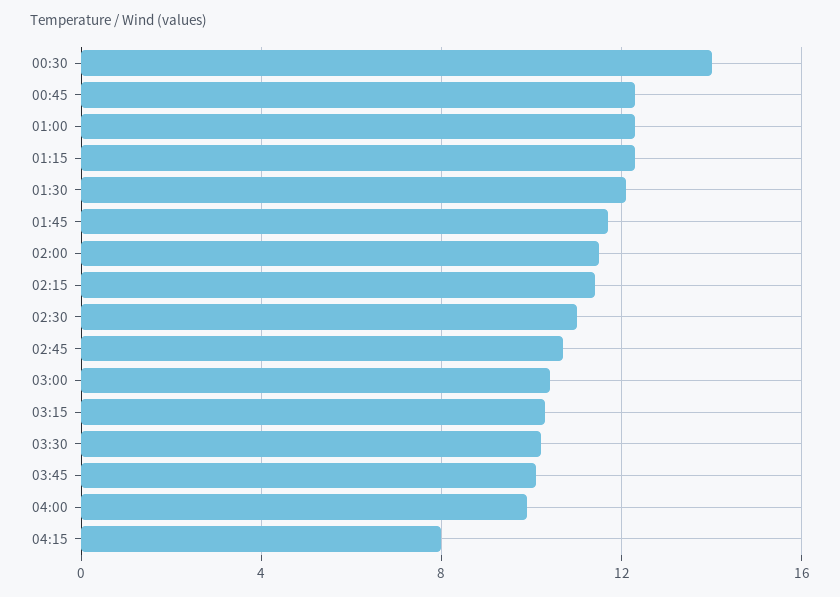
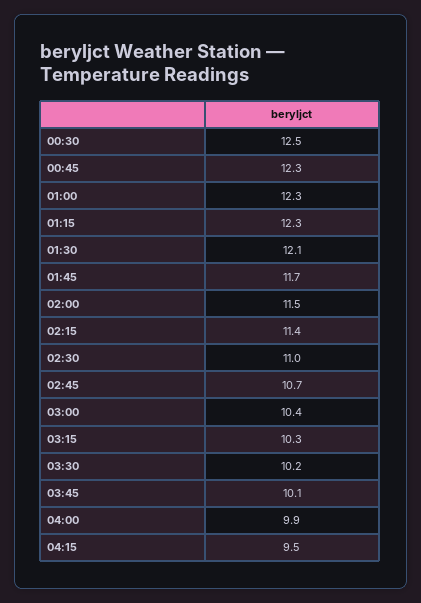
  {
-   "00:30": 14,
+   "00:30": 12.5,
    "00:45": 12.3,
    "01:00": 12.3,
    "01:15": 12.3,
    "01:30": 12.1,
    "01:45": 11.7,
    "02:00": 11.5,
    "02:15": 11.4,
    "02:30": 11,
    "02:45": 10.7,
    "03:00": 10.4,
    "03:15": 10.3,
    "03:30": 10.2,
    "03:45": 10.1,
    "04:00": 9.9,
-   "04:15": 8
+   "04:15": 9.5
  }

